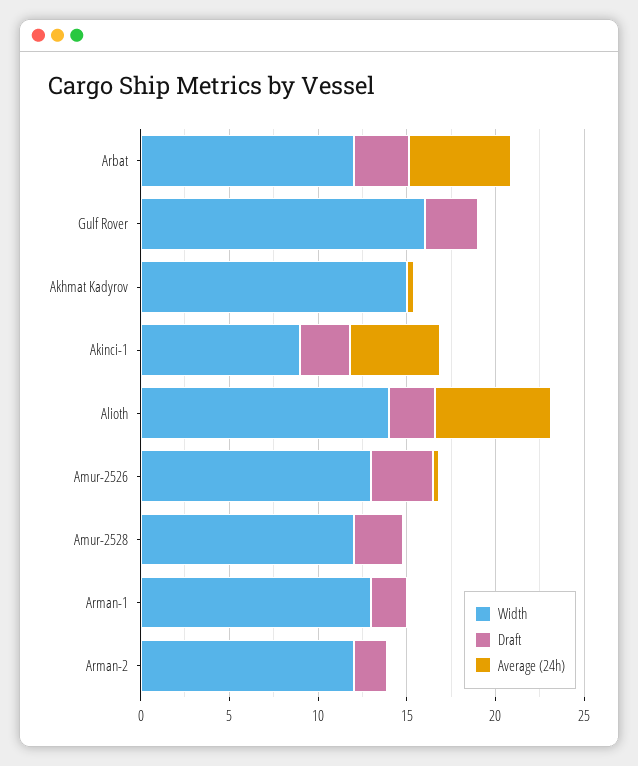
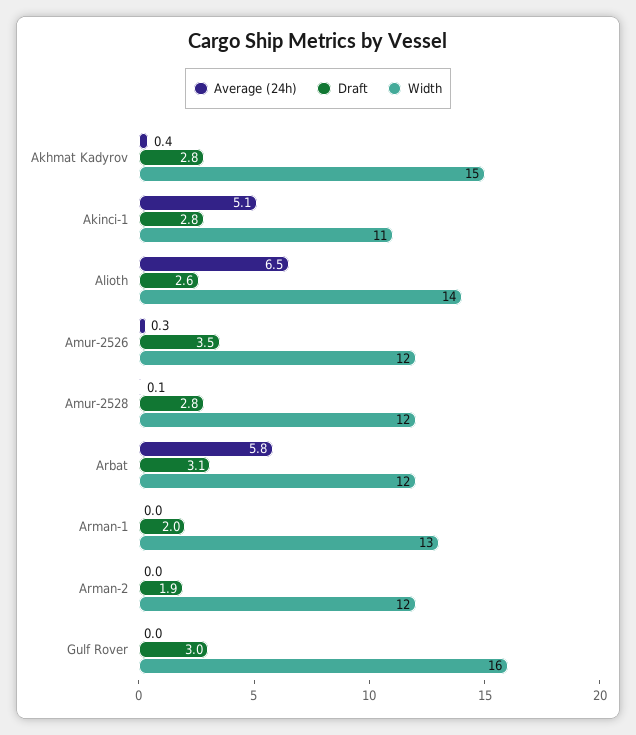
  {
    "Width": {
      "Arbat": 12,
      "Gulf Rover": 16,
      "Akhmat Kadyrov": 15,
-     "Akinci-1": 9,
+     "Akinci-1": 11,
      "Alioth": 14,
-     "Amur-2526": 13,
+     "Amur-2526": 12,
      "Amur-2528": 12,
      "Arman-1": 13,
      "Arman-2": 12
    },
    "Draft": {
      "Arbat": 3.1,
      "Gulf Rover": 3,
-     "Akhmat Kadyrov": 0,
+     "Akhmat Kadyrov": 2.8,
      "Akinci-1": 2.8,
      "Alioth": 2.6,
      "Amur-2526": 3.5,
      "Amur-2528": 2.8,
      "Arman-1": 2,
      "Arman-2": 1.9
    },
    "Average (24h)": {
      "Arbat": 5.8,
      "Gulf Rover": 0,
      "Akhmat Kadyrov": 0.4,
      "Akinci-1": 5.1,
      "Alioth": 6.5,
      "Amur-2526": 0.3,
      "Amur-2528": 0.1,
      "Arman-1": 0,
      "Arman-2": 0
    }
  }

